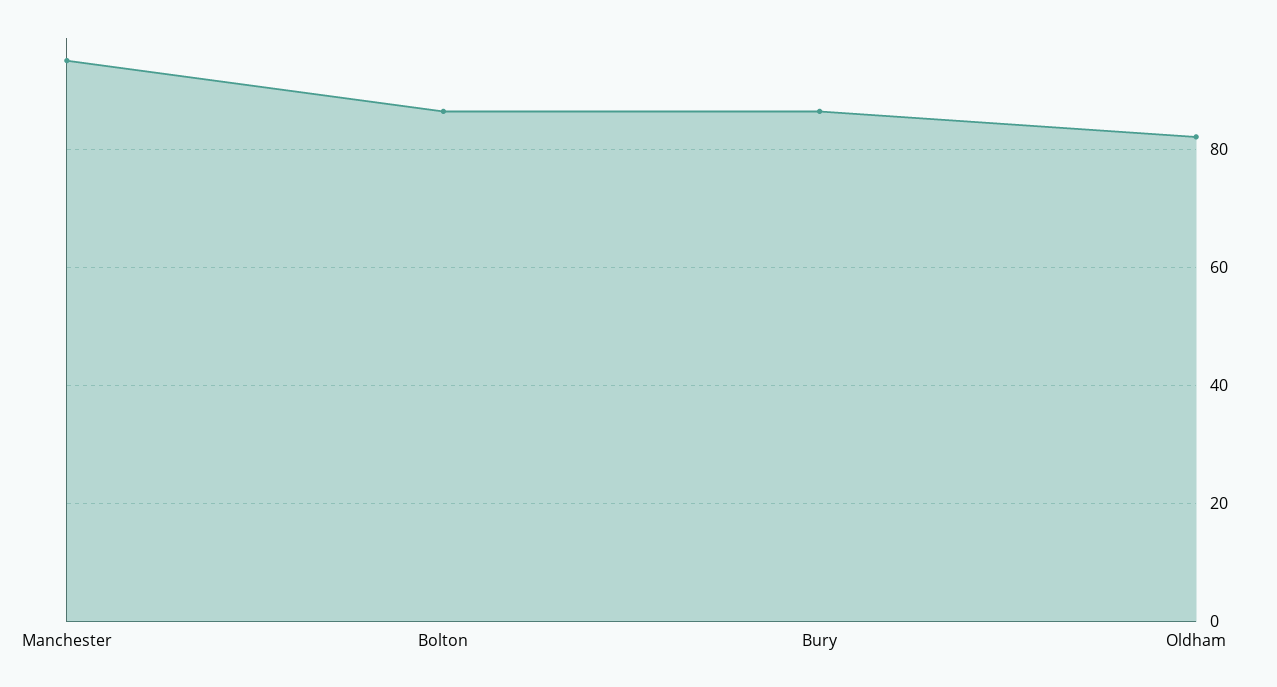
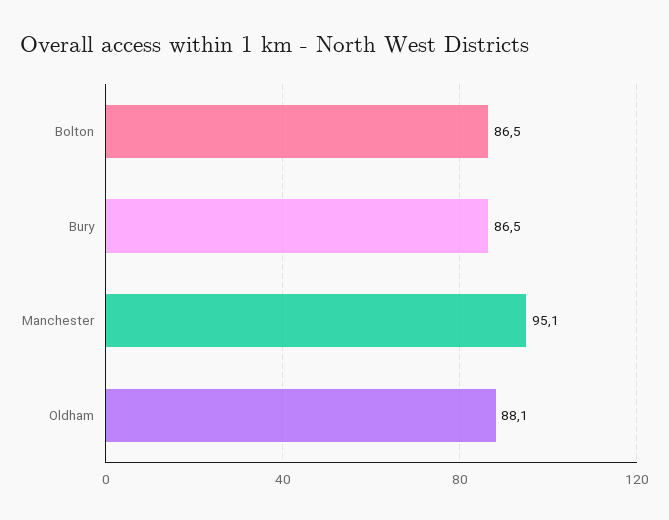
  {
    "Manchester": 95.1,
    "Bolton": 86.5,
    "Bury": 86.5,
-   "Oldham": 82
+   "Oldham": 88.1
  }

